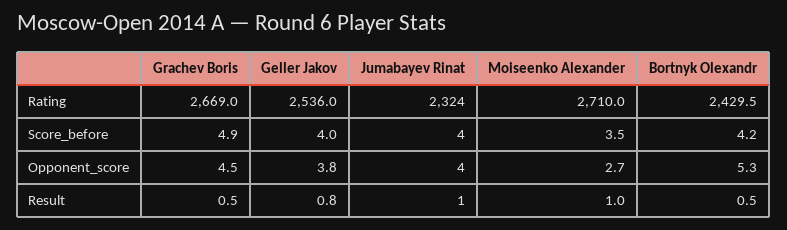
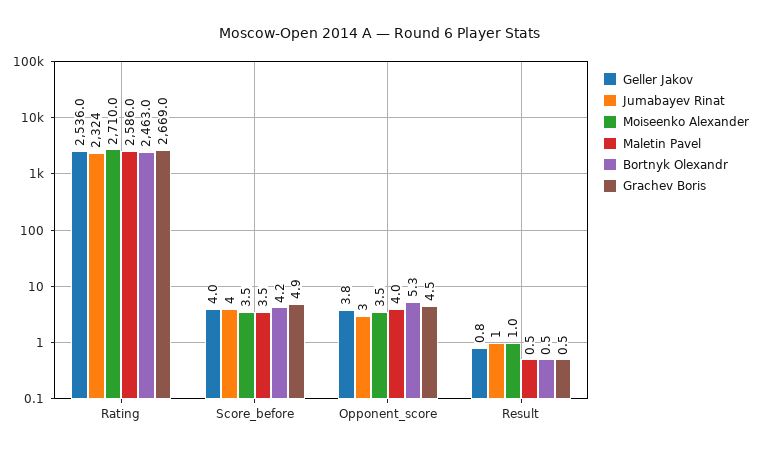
  {
    "Grachev Boris": {
      "Rating": 2669,
      "Score_before": 4.9,
      "Opponent_score": 4.5,
      "Result": 0.5
    },
    "Geller Jakov": {
      "Rating": 2536,
      "Score_before": 4,
      "Opponent_score": 3.8,
      "Result": 0.8
    },
    "Jumabayev Rinat": {
      "Rating": 2324,
      "Score_before": 4,
-     "Opponent_score": 4,
+     "Opponent_score": 3,
      "Result": 1
    },
    "Moiseenko Alexander": {
      "Rating": 2710,
      "Score_before": 3.5,
-     "Opponent_score": 2.7,
+     "Opponent_score": 3.5,
      "Result": 1
    },
    "Bortnyk Olexandr": {
-     "Rating": 2429.5,
+     "Rating": 2463,
      "Score_before": 4.2,
      "Opponent_score": 5.3,
      "Result": 0.5
-   }
+   },
+   "Maletin Pavel": {
+     "Rating": 2586,
+     "Score_before": 3.5,
+     "Opponent_score": 4,
+     "Result": 0.5
+   }
  }

